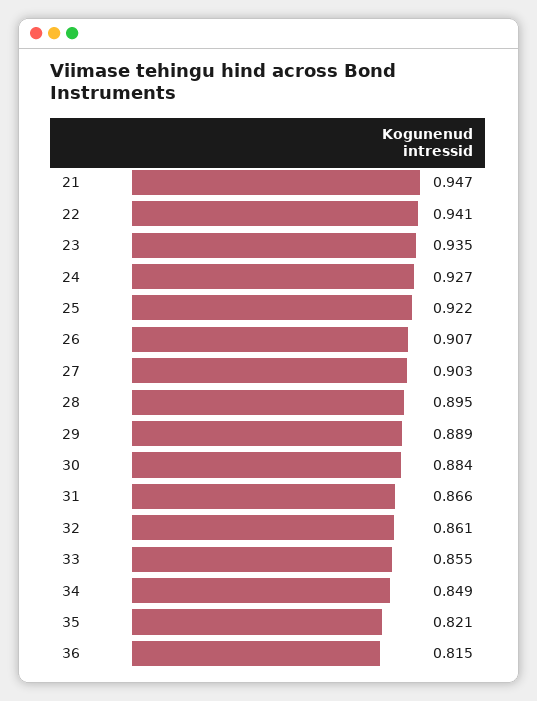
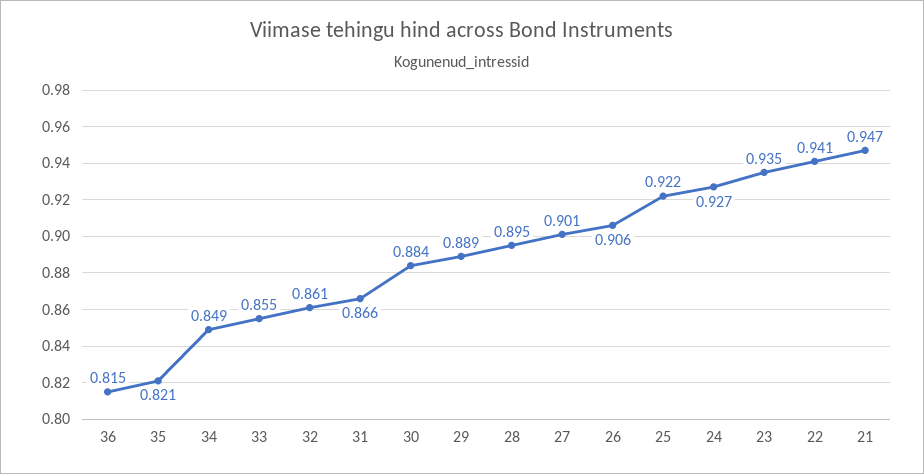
  {
    "21": 0.947,
    "22": 0.941,
    "23": 0.935,
    "24": 0.927,
    "25": 0.922,
-   "26": 0.907,
+   "26": 0.906,
-   "27": 0.903,
+   "27": 0.901,
    "28": 0.895,
    "29": 0.889,
    "30": 0.884,
    "31": 0.866,
    "32": 0.861,
    "33": 0.855,
    "34": 0.849,
    "35": 0.821,
    "36": 0.815
  }

